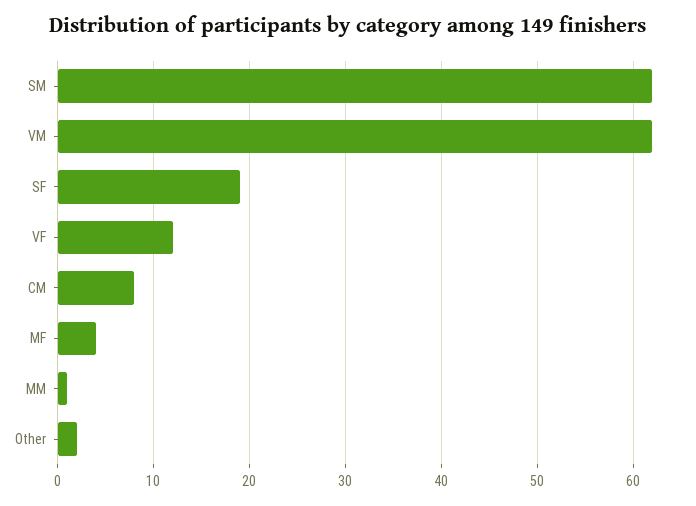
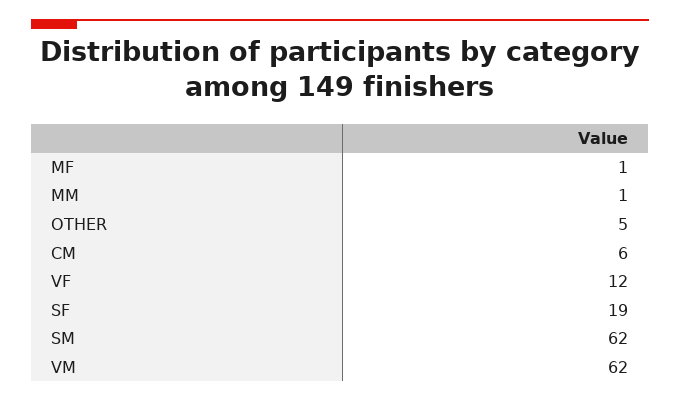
  {
    "SM": 62,
    "VM": 62,
    "SF": 19,
    "VF": 12,
-   "CM": 8,
+   "CM": 6,
-   "MF": 4,
+   "MF": 1,
    "MM": 1,
-   "Other": 2
+   "Other": 5
  }

